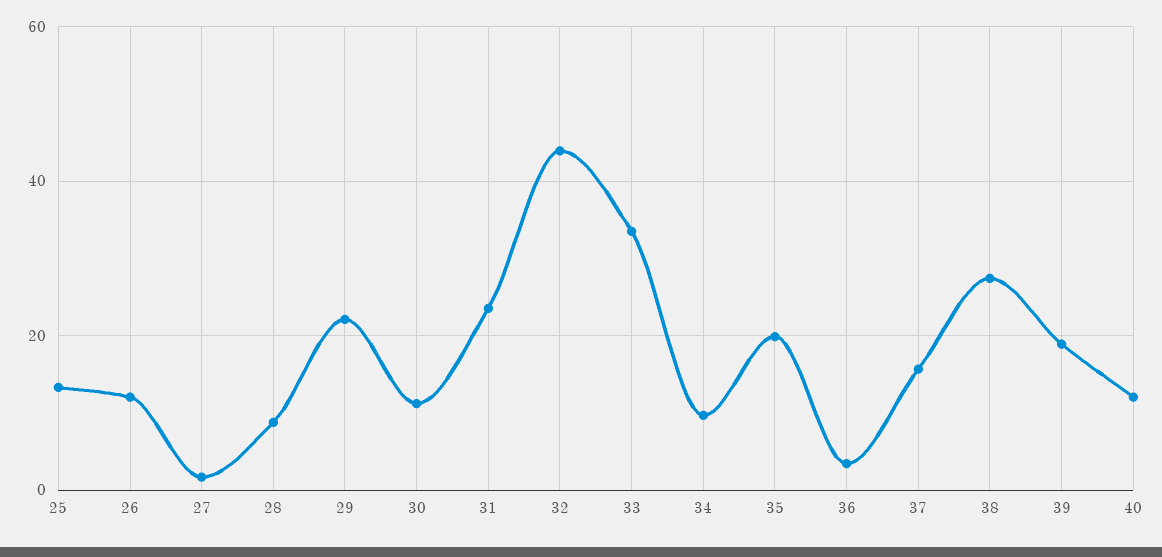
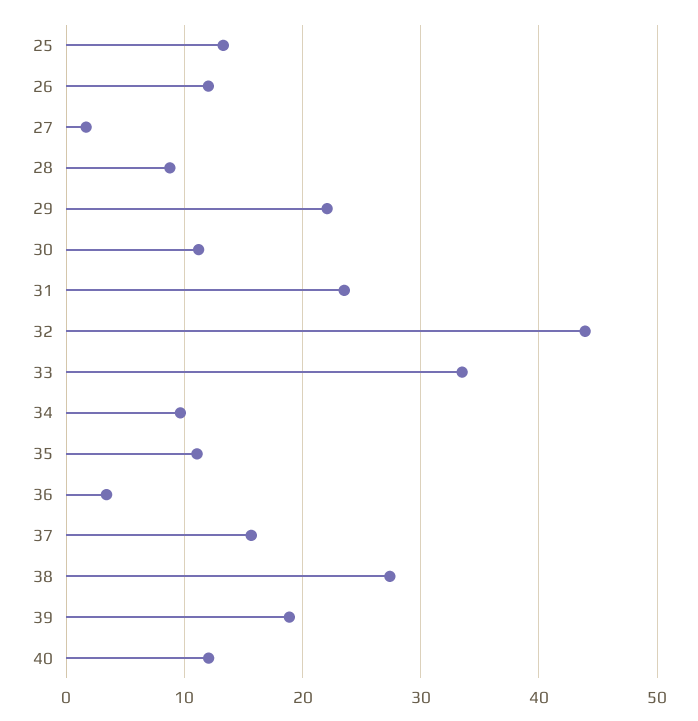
  {
    "25": 13,
    "26": 12,
    "27": 2,
    "28": 9,
    "29": 22,
    "30": 11,
    "31": 24,
    "32": 44,
    "33": 34,
    "34": 10,
-   "35": 20,
+   "35": 11,
    "36": 3,
    "37": 16,
    "38": 27,
    "39": 19,
    "40": 12
  }

